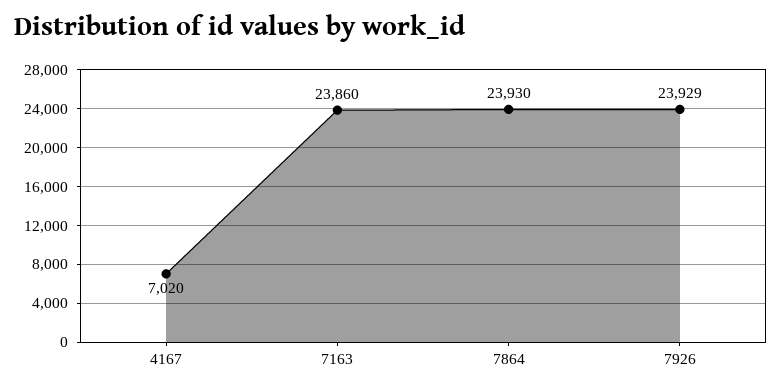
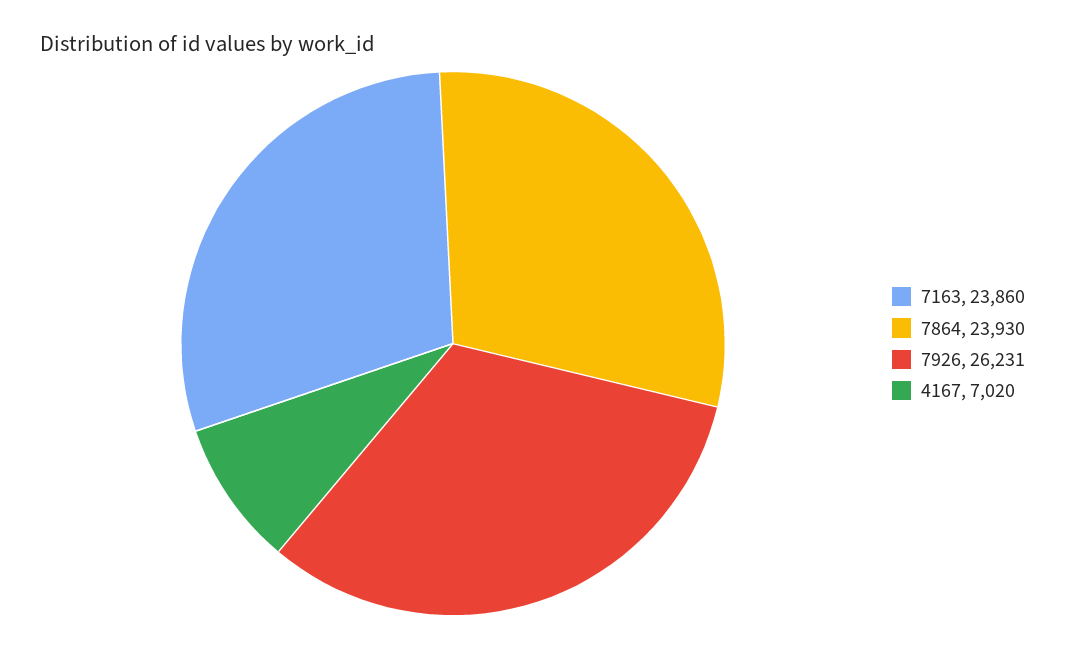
  {
    "4167": 7020,
    "7163": 23860,
    "7864": 23930,
-   "7926": 23929
+   "7926": 26231
  }

